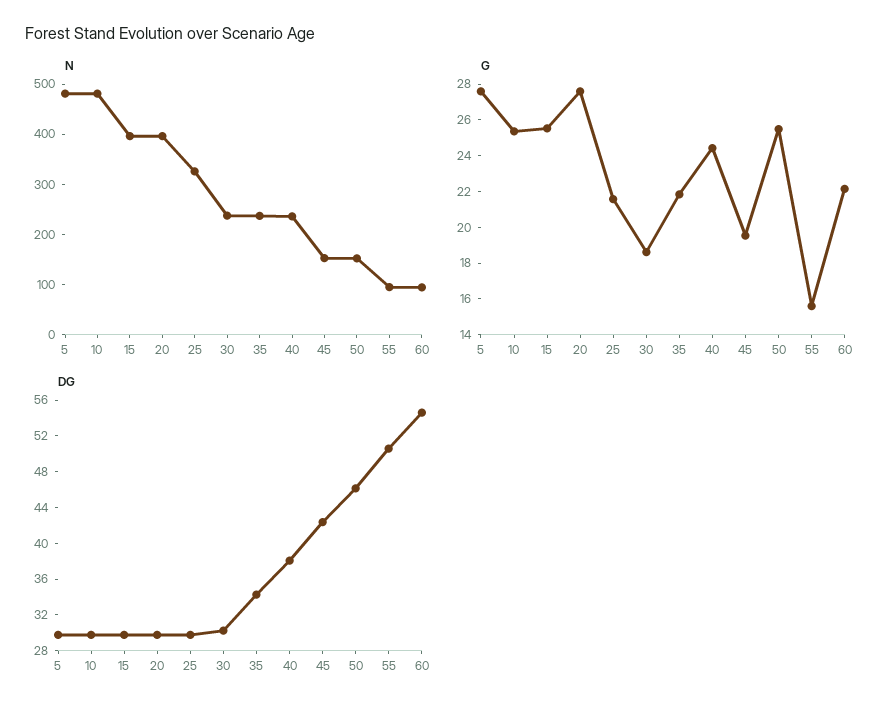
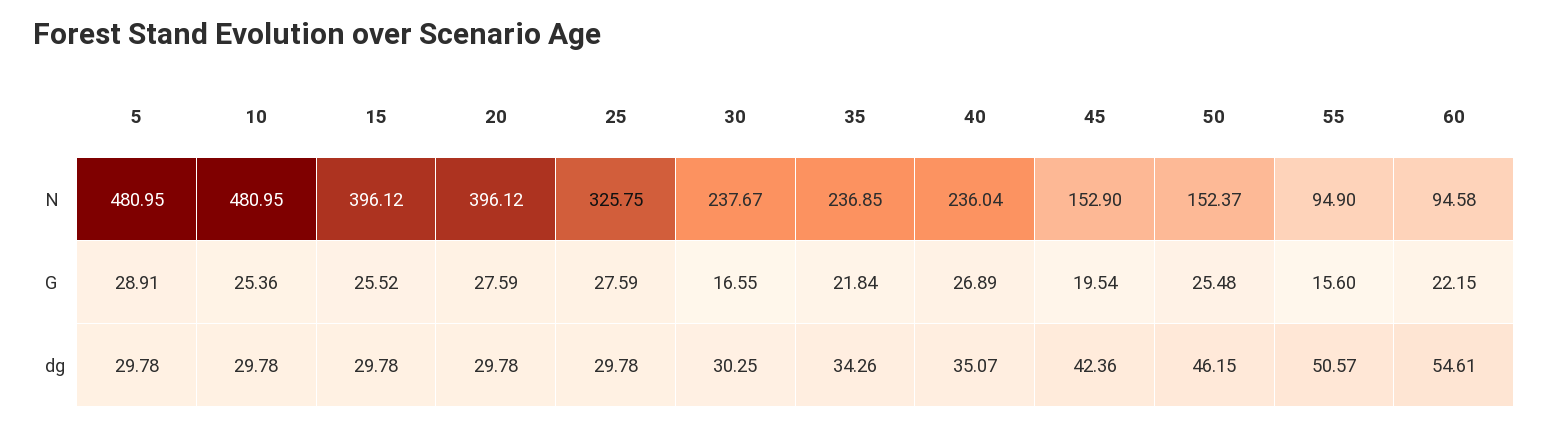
  {
    "N": {
      "5": 480.95,
      "10": 480.95,
      "15": 396.12,
      "20": 396.12,
      "25": 325.75,
      "30": 237.67,
      "35": 236.85,
      "40": 236.04,
      "45": 152.9,
      "50": 152.37,
      "55": 94.9,
      "60": 94.58
    },
    "G": {
-     "5": 27.5,
+     "5": 28.91,
      "10": 25.36,
      "15": 25.52,
      "20": 27.59,
-     "25": 21.5,
+     "25": 27.59,
-     "30": 18.5,
+     "30": 16.55,
      "35": 21.84,
-     "40": 24.5,
+     "40": 26.89,
      "45": 19.54,
      "50": 25.48,
      "55": 15.6,
      "60": 22.15
    },
    "DG": {
      "5": 29.78,
      "10": 29.78,
      "15": 29.78,
      "20": 29.78,
      "25": 29.78,
      "30": 30.25,
      "35": 34.26,
-     "40": 38,
+     "40": 35.07,
      "45": 42.36,
      "50": 46.15,
      "55": 50.57,
      "60": 54.61
    }
  }

